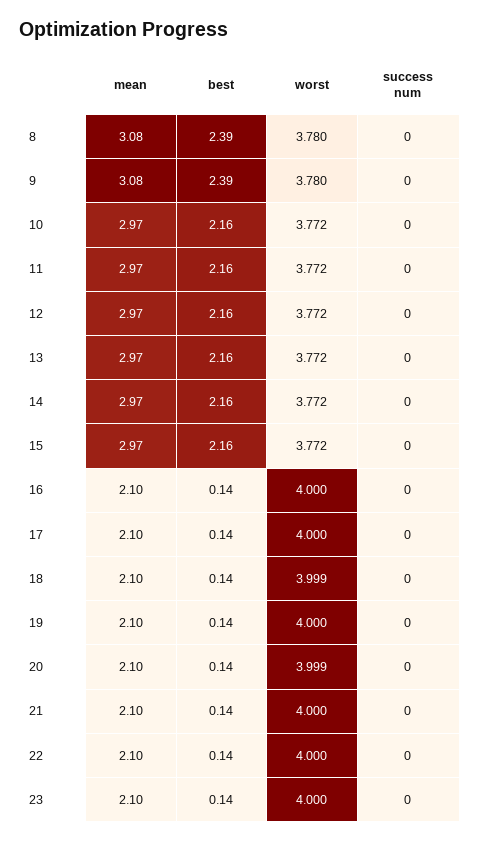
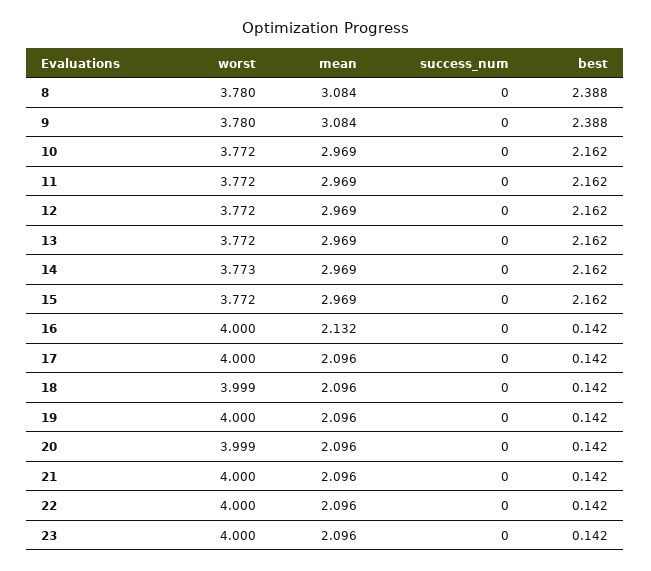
  {
    "mean": {
      "8": 3.084,
      "9": 3.084,
      "10": 2.969,
      "11": 2.969,
      "12": 2.969,
      "13": 2.969,
      "14": 2.969,
      "15": 2.969,
-     "16": 2.1,
+     "16": 2.132,
      "17": 2.096,
      "18": 2.096,
      "19": 2.096,
      "20": 2.096,
      "21": 2.096,
      "22": 2.096,
      "23": 2.096
    },
    "best": {
      "8": 2.388,
      "9": 2.388,
      "10": 2.162,
      "11": 2.162,
      "12": 2.162,
      "13": 2.162,
      "14": 2.162,
      "15": 2.162,
      "16": 0.142,
      "17": 0.142,
      "18": 0.142,
      "19": 0.142,
      "20": 0.142,
      "21": 0.142,
      "22": 0.142,
      "23": 0.142
    },
    "worst": {
      "8": 3.78,
      "9": 3.78,
      "10": 3.772,
      "11": 3.772,
      "12": 3.772,
      "13": 3.772,
-     "14": 3.772,
+     "14": 3.773,
      "15": 3.772,
      "16": 4,
      "17": 4,
      "18": 3.999,
      "19": 4,
      "20": 3.999,
      "21": 4,
      "22": 4,
      "23": 4
    },
    "success num": {
      "8": 0,
      "9": 0,
      "10": 0,
      "11": 0,
      "12": 0,
      "13": 0,
      "14": 0,
      "15": 0,
      "16": 0,
      "17": 0,
      "18": 0,
      "19": 0,
      "20": 0,
      "21": 0,
      "22": 0,
      "23": 0
    }
  }

